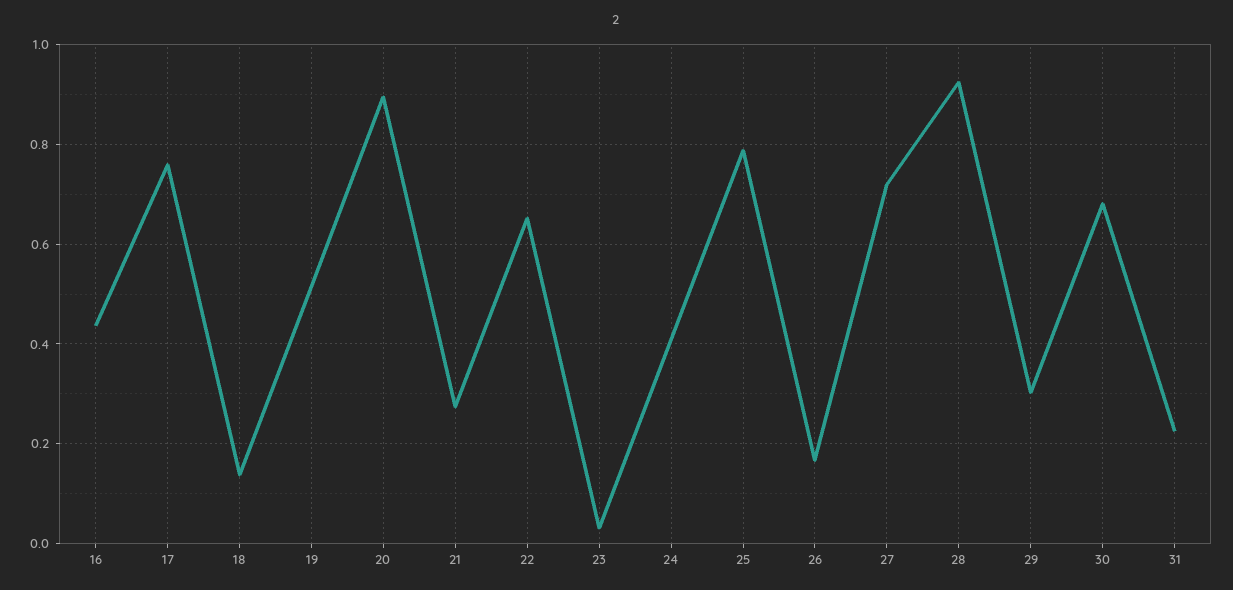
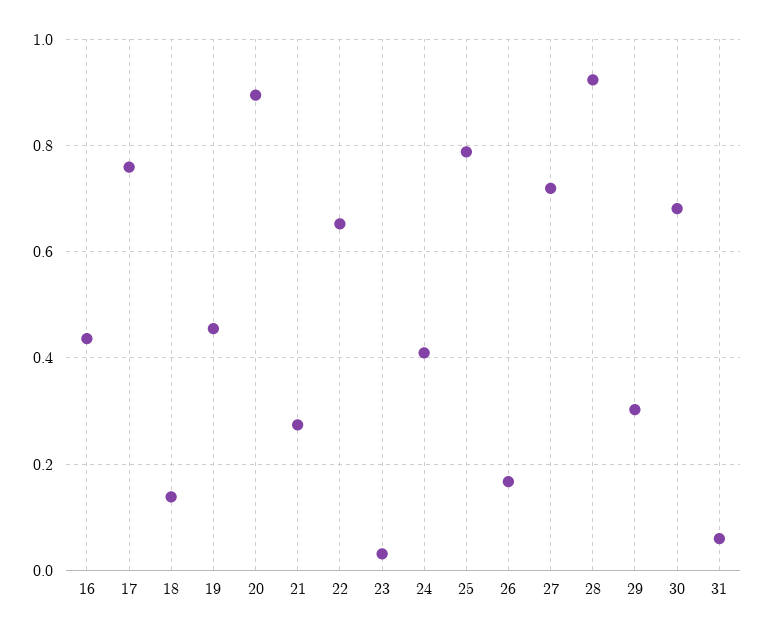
  {
    "16": 0.44,
    "17": 0.76,
    "18": 0.14,
-   "19": 0.52,
+   "19": 0.46,
    "20": 0.9,
    "21": 0.28,
    "22": 0.66,
    "23": 0.04,
    "24": 0.4,
    "25": 0.78,
    "26": 0.16,
    "27": 0.72,
    "28": 0.92,
    "29": 0.3,
    "30": 0.68,
-   "31": 0.22
+   "31": 0.06
  }

